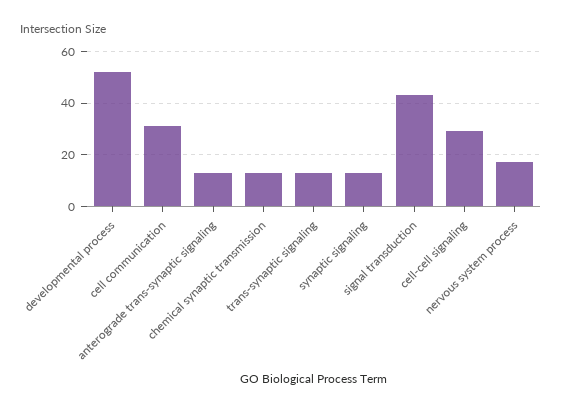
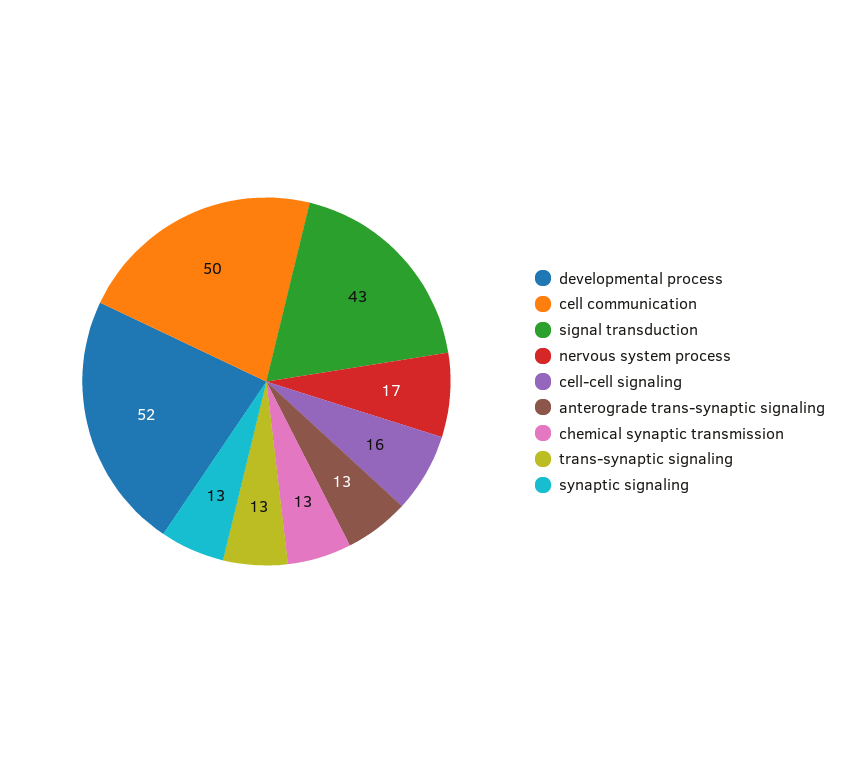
  {
    "developmental process": 52,
-   "cell communication": 30,
+   "cell communication": 50,
    "anterograde trans-synaptic signaling": 13,
    "chemical synaptic transmission": 13,
    "trans-synaptic signaling": 13,
    "synaptic signaling": 13,
    "signal transduction": 43,
-   "cell-cell signaling": 30,
+   "cell-cell signaling": 16,
    "nervous system process": 17
  }

